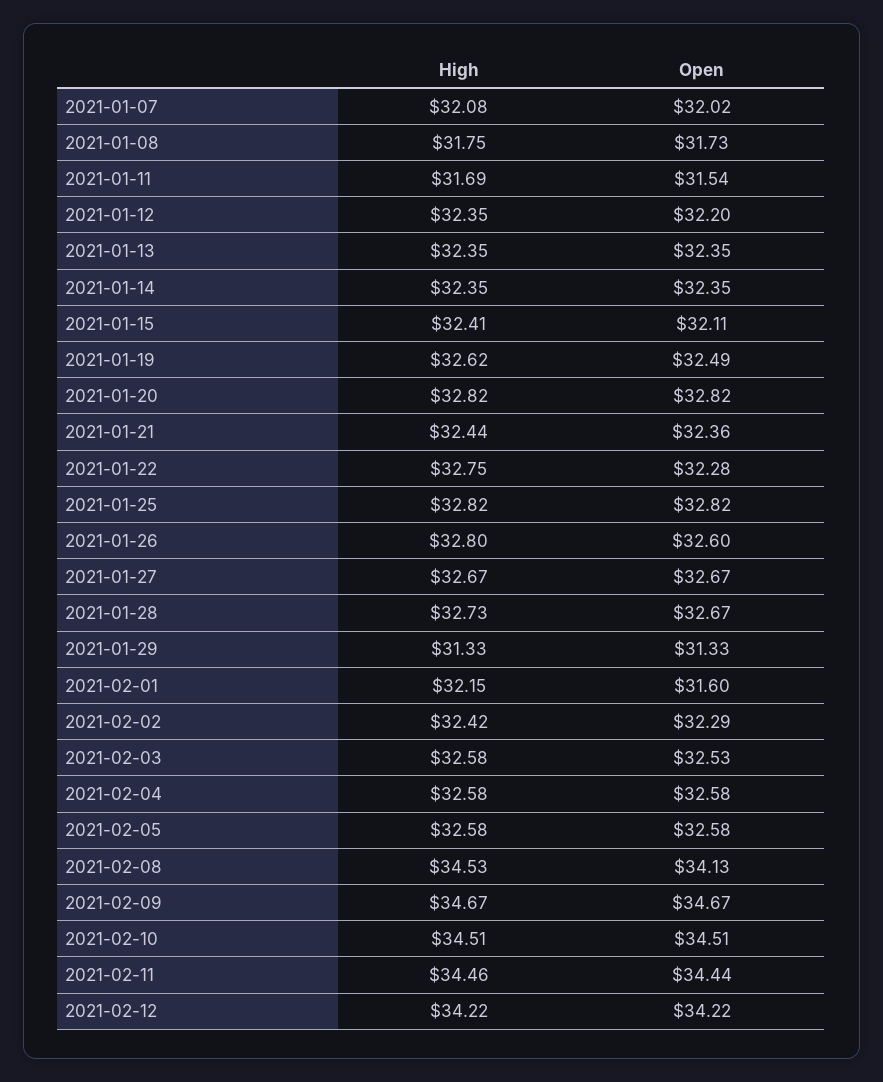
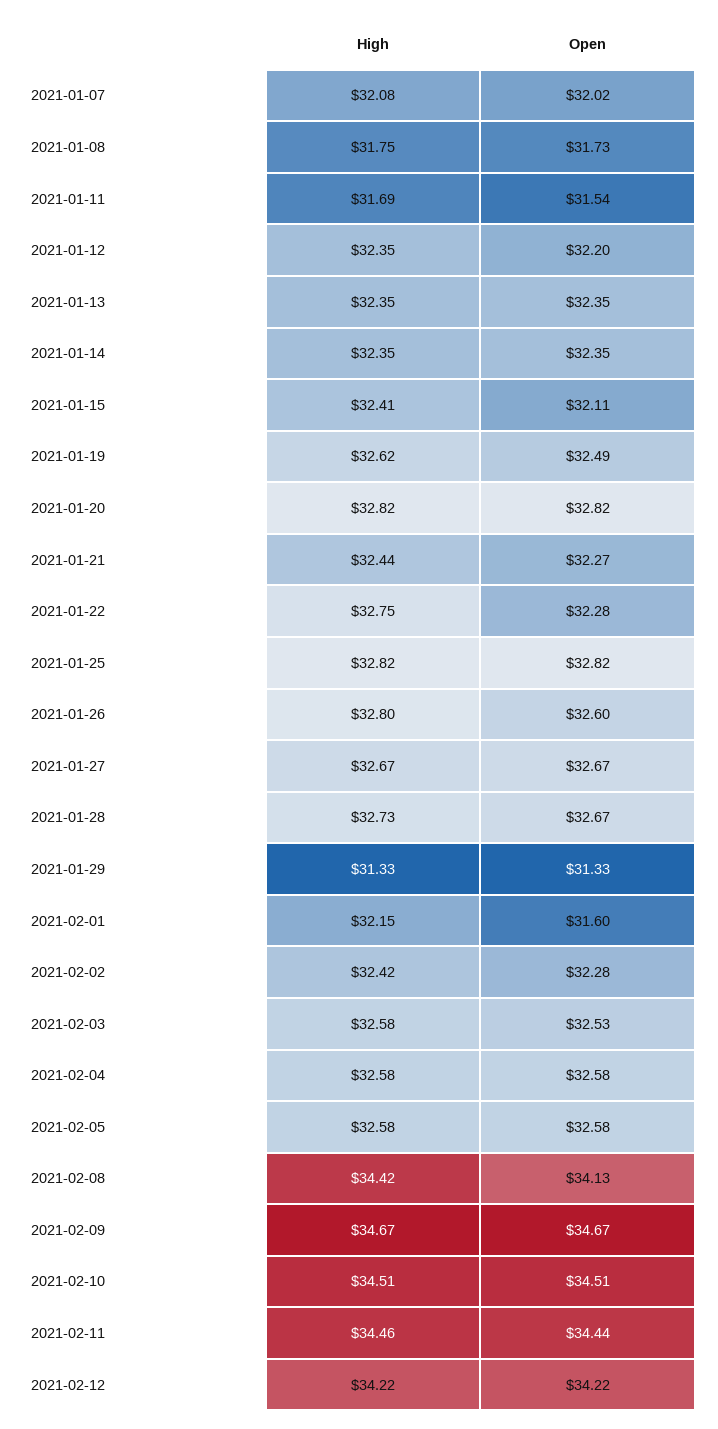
  {
    "High": {
      "2021-01-07": 32.08,
      "2021-01-08": 31.75,
      "2021-01-11": 31.69,
      "2021-01-12": 32.35,
      "2021-01-13": 32.35,
      "2021-01-14": 32.35,
      "2021-01-15": 32.41,
      "2021-01-19": 32.62,
      "2021-01-20": 32.82,
      "2021-01-21": 32.44,
      "2021-01-22": 32.75,
      "2021-01-25": 32.82,
      "2021-01-26": 32.8,
      "2021-01-27": 32.67,
      "2021-01-28": 32.73,
      "2021-01-29": 31.33,
      "2021-02-01": 32.15,
      "2021-02-02": 32.42,
      "2021-02-03": 32.58,
      "2021-02-04": 32.58,
      "2021-02-05": 32.58,
-     "2021-02-08": 34.53,
+     "2021-02-08": 34.42,
      "2021-02-09": 34.67,
      "2021-02-10": 34.51,
      "2021-02-11": 34.46,
      "2021-02-12": 34.22
    },
    "Open": {
      "2021-01-07": 32.02,
      "2021-01-08": 31.73,
      "2021-01-11": 31.54,
      "2021-01-12": 32.2,
      "2021-01-13": 32.35,
      "2021-01-14": 32.35,
      "2021-01-15": 32.11,
      "2021-01-19": 32.49,
      "2021-01-20": 32.82,
-     "2021-01-21": 32.36,
+     "2021-01-21": 32.27,
      "2021-01-22": 32.28,
      "2021-01-25": 32.82,
      "2021-01-26": 32.6,
      "2021-01-27": 32.67,
      "2021-01-28": 32.67,
      "2021-01-29": 31.33,
      "2021-02-01": 31.6,
-     "2021-02-02": 32.29,
+     "2021-02-02": 32.28,
      "2021-02-03": 32.53,
      "2021-02-04": 32.58,
      "2021-02-05": 32.58,
      "2021-02-08": 34.13,
      "2021-02-09": 34.67,
      "2021-02-10": 34.51,
      "2021-02-11": 34.44,
      "2021-02-12": 34.22
    }
  }

